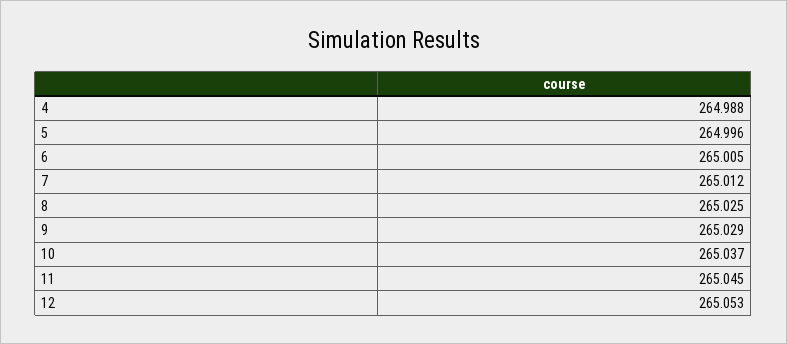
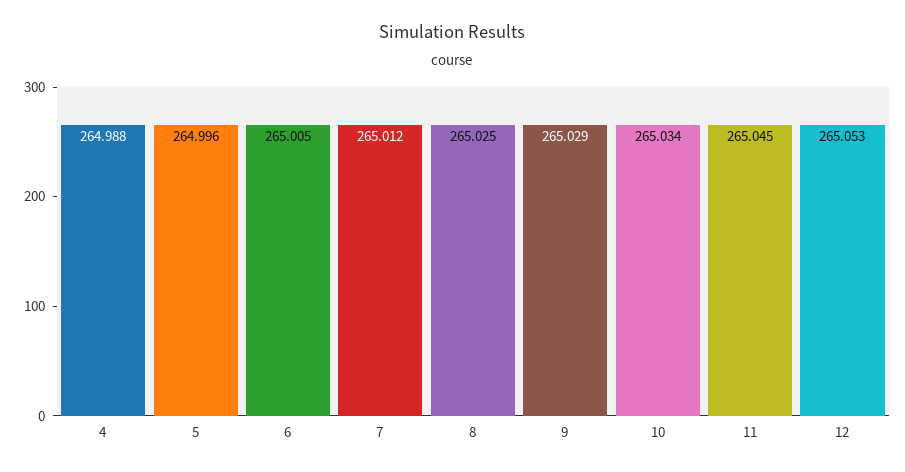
  {
    "4": 264.988,
    "5": 264.996,
    "6": 265.005,
    "7": 265.012,
    "8": 265.025,
    "9": 265.029,
-   "10": 265.037,
+   "10": 265.034,
    "11": 265.045,
    "12": 265.053
  }

